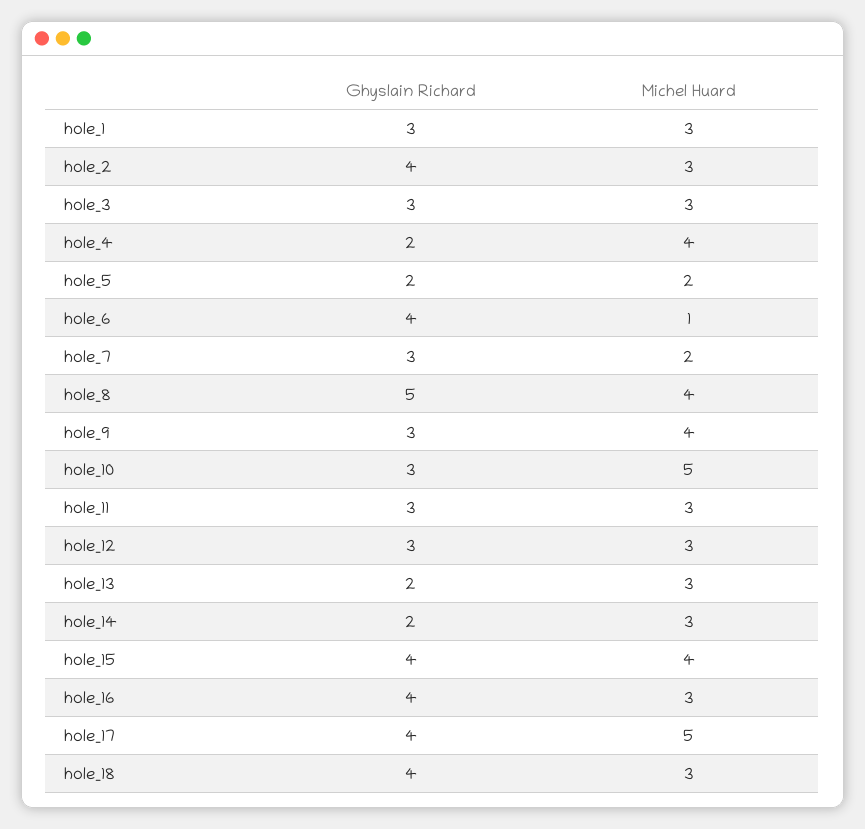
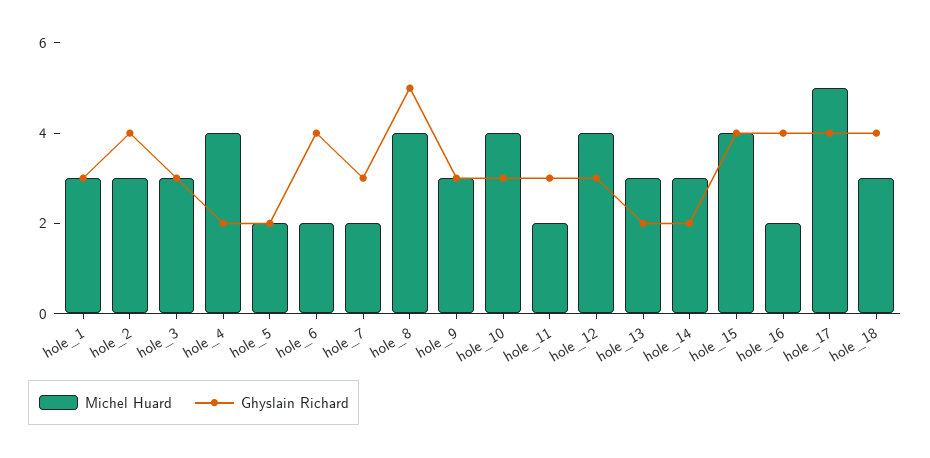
  {
    "Ghyslain Richard": {
      "hole_1": 3,
      "hole_2": 4,
      "hole_3": 3,
      "hole_4": 2,
      "hole_5": 2,
      "hole_6": 4,
      "hole_7": 3,
      "hole_8": 5,
      "hole_9": 3,
      "hole_10": 3,
      "hole_11": 3,
      "hole_12": 3,
      "hole_13": 2,
      "hole_14": 2,
      "hole_15": 4,
      "hole_16": 4,
      "hole_17": 4,
      "hole_18": 4
    },
    "Michel Huard": {
      "hole_1": 3,
      "hole_2": 3,
      "hole_3": 3,
      "hole_4": 4,
      "hole_5": 2,
-     "hole_6": 1,
+     "hole_6": 2,
      "hole_7": 2,
      "hole_8": 4,
-     "hole_9": 4,
+     "hole_9": 3,
-     "hole_10": 5,
+     "hole_10": 4,
-     "hole_11": 3,
+     "hole_11": 2,
-     "hole_12": 3,
+     "hole_12": 4,
      "hole_13": 3,
      "hole_14": 3,
      "hole_15": 4,
-     "hole_16": 3,
+     "hole_16": 2,
      "hole_17": 5,
      "hole_18": 3
    }
  }

